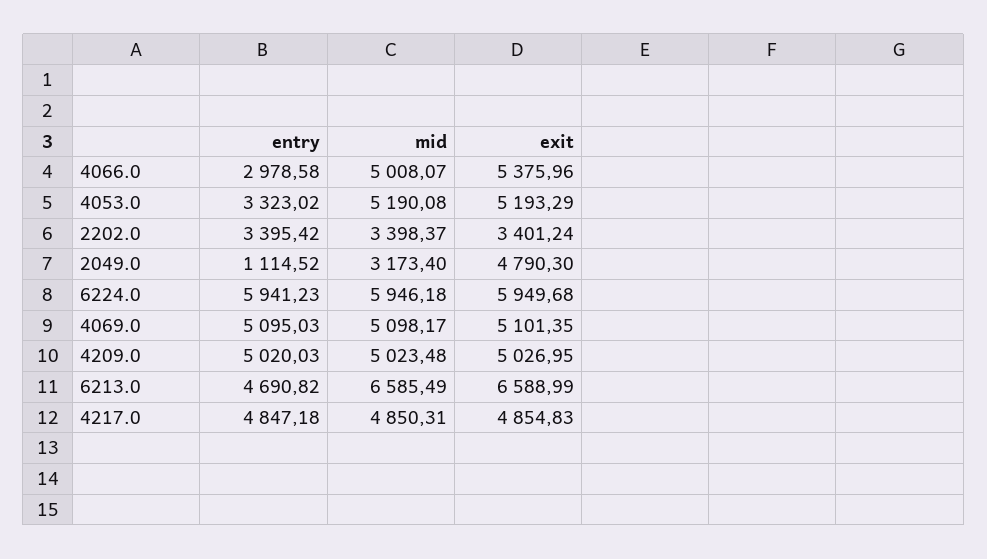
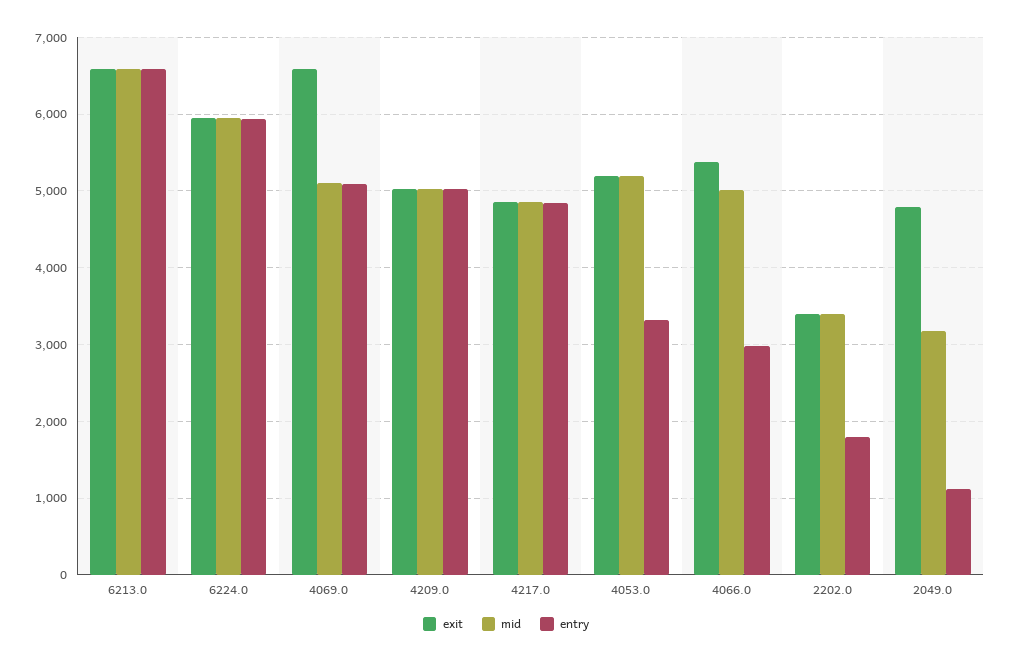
  {
    "entry": {
      "4066.0": 2978.58,
      "4053.0": 3323.02,
-     "2202.0": 3395.42,
+     "2202.0": 1800,
      "2049.0": 1114.52,
      "6224.0": 5941.23,
      "4069.0": 5095.03,
      "4209.0": 5020.03,
-     "6213.0": 4690.82,
+     "6213.0": 6600,
      "4217.0": 4847.18
    },
    "mid": {
      "4066.0": 5008.07,
      "4053.0": 5190.08,
      "2202.0": 3398.37,
      "2049.0": 3173.4,
      "6224.0": 5946.18,
      "4069.0": 5098.17,
      "4209.0": 5023.48,
      "6213.0": 6585.49,
      "4217.0": 4850.31
    },
    "exit": {
      "4066.0": 5375.96,
      "4053.0": 5193.29,
      "2202.0": 3401.24,
      "2049.0": 4790.3,
      "6224.0": 5949.68,
-     "4069.0": 5101.35,
+     "4069.0": 6600,
      "4209.0": 5026.95,
      "6213.0": 6588.99,
      "4217.0": 4854.83
    }
  }

